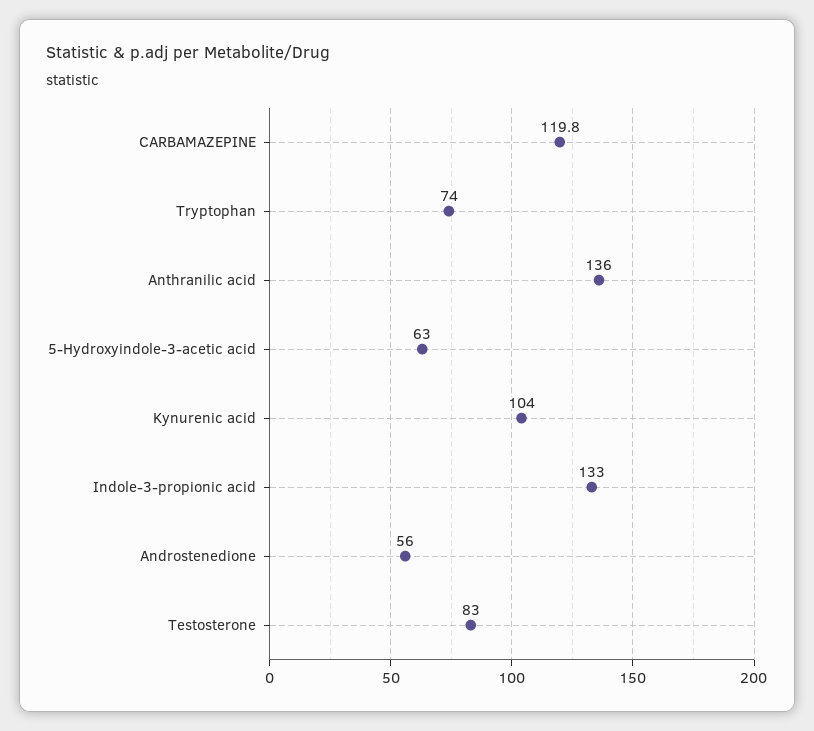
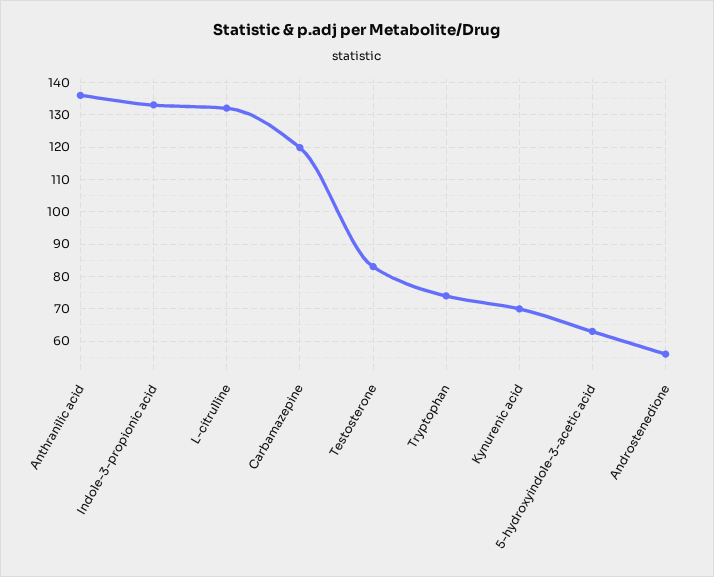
  {
    "CARBAMAZEPINE": 119.8,
    "Tryptophan": 74,
    "Anthranilic acid": 136,
    "5-Hydroxyindole-3-acetic acid": 63,
-   "Kynurenic acid": 104,
+   "Kynurenic acid": 70,
    "Indole-3-propionic acid": 133,
    "Androstenedione": 56,
-   "Testosterone": 83
+   "Testosterone": 83,
+   "L-citrulline": 132
  }

